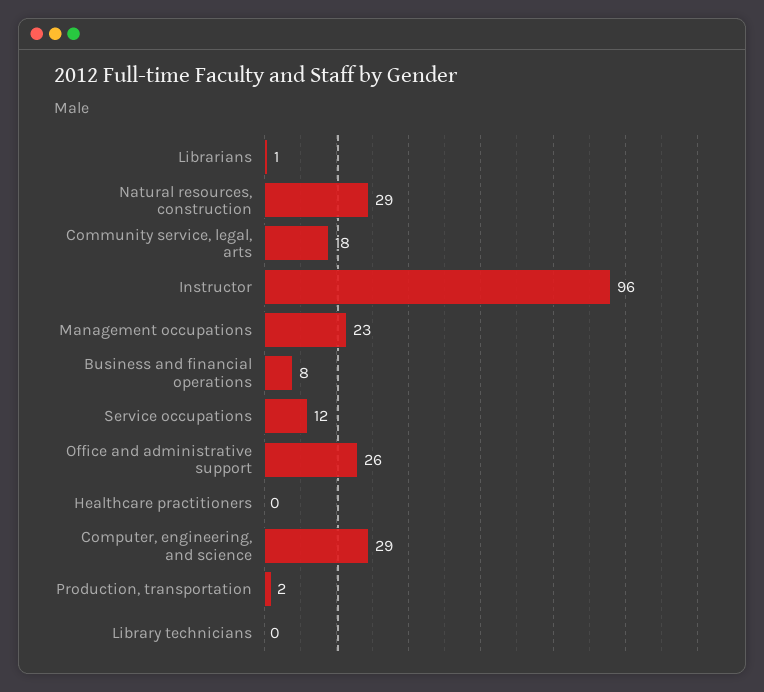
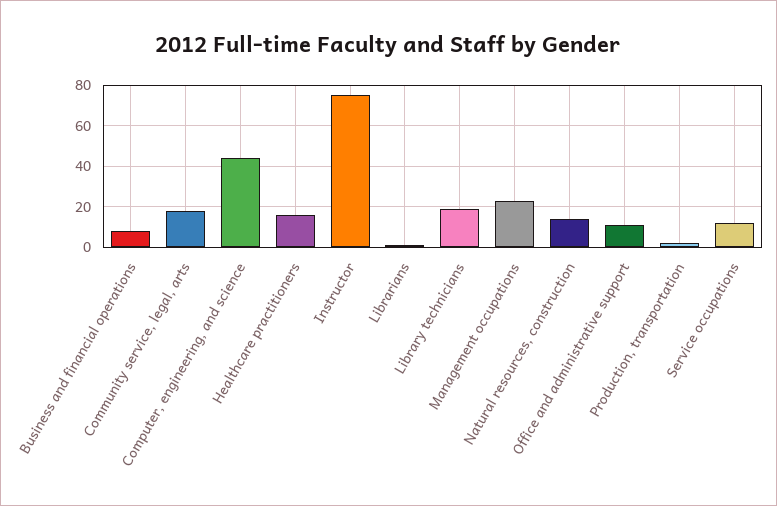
  {
    "Librarians": 1,
-   "Natural resources, construction": 29,
+   "Natural resources, construction": 15,
    "Community service, legal, arts": 18,
-   "Instructor": 96,
+   "Instructor": 75,
    "Management occupations": 23,
    "Business and financial operations": 8,
    "Service occupations": 12,
-   "Office and administrative support": 26,
+   "Office and administrative support": 10,
-   "Healthcare practitioners": 0,
+   "Healthcare practitioners": 15,
-   "Computer, engineering, and science": 29,
+   "Computer, engineering, and science": 45,
    "Production, transportation": 2,
-   "Library technicians": 0
+   "Library technicians": 20
  }

